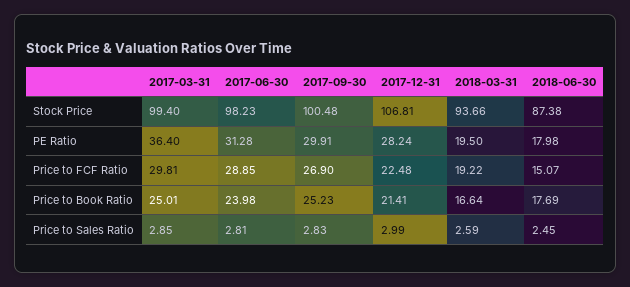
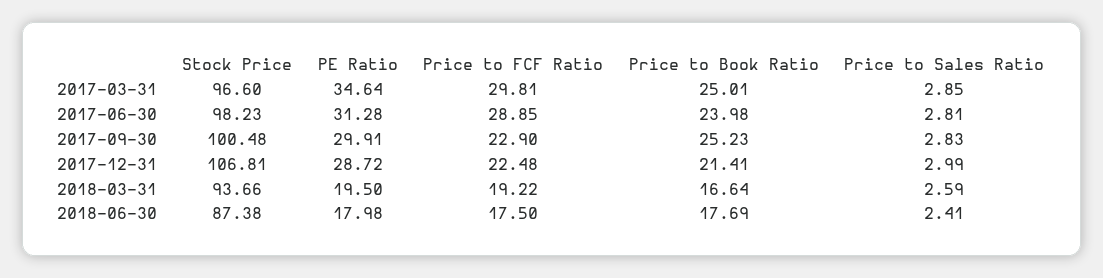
  {
    "2017-03-31": {
-     "Stock Price": 99.4,
+     "Stock Price": 96.6,
-     "PE Ratio": 36.4,
+     "PE Ratio": 34.64,
      "Price to FCF Ratio": 29.81,
      "Price to Book Ratio": 25.01,
      "Price to Sales Ratio": 2.85
    },
    "2017-06-30": {
      "Stock Price": 98.23,
      "PE Ratio": 31.28,
      "Price to FCF Ratio": 28.85,
      "Price to Book Ratio": 23.98,
      "Price to Sales Ratio": 2.81
    },
    "2017-09-30": {
      "Stock Price": 100.48,
      "PE Ratio": 29.91,
-     "Price to FCF Ratio": 26.9,
+     "Price to FCF Ratio": 22.9,
      "Price to Book Ratio": 25.23,
      "Price to Sales Ratio": 2.83
    },
    "2017-12-31": {
      "Stock Price": 106.81,
-     "PE Ratio": 28.24,
+     "PE Ratio": 28.72,
      "Price to FCF Ratio": 22.48,
      "Price to Book Ratio": 21.41,
      "Price to Sales Ratio": 2.99
    },
    "2018-03-31": {
      "Stock Price": 93.66,
      "PE Ratio": 19.5,
      "Price to FCF Ratio": 19.22,
      "Price to Book Ratio": 16.64,
      "Price to Sales Ratio": 2.59
    },
    "2018-06-30": {
      "Stock Price": 87.38,
      "PE Ratio": 17.98,
-     "Price to FCF Ratio": 15.07,
+     "Price to FCF Ratio": 17.5,
      "Price to Book Ratio": 17.69,
-     "Price to Sales Ratio": 2.45
+     "Price to Sales Ratio": 2.41
    }
  }

